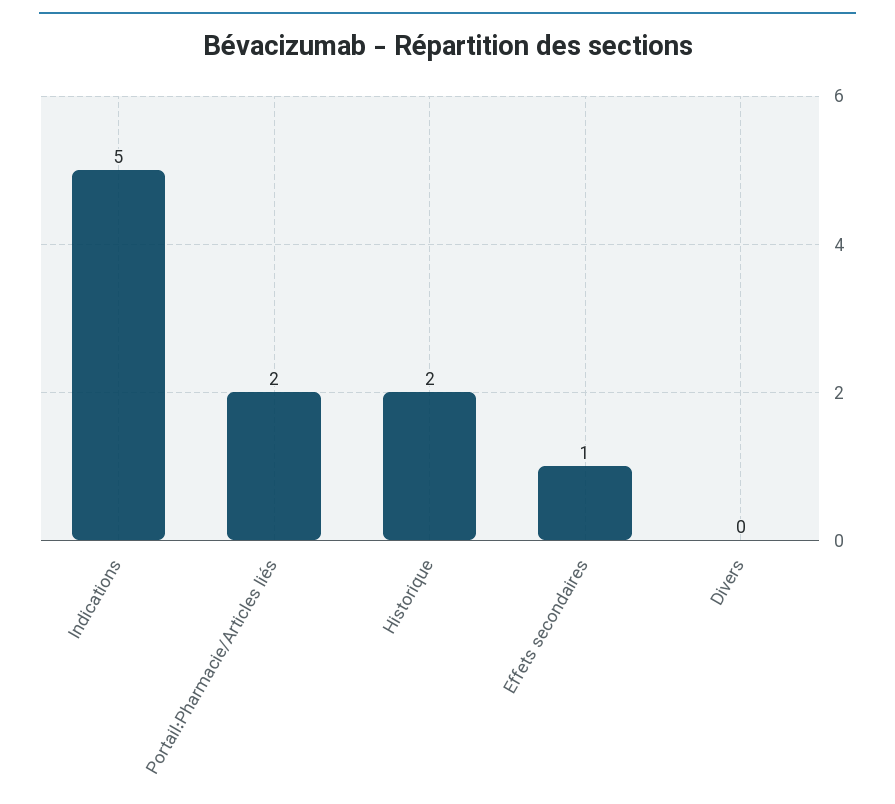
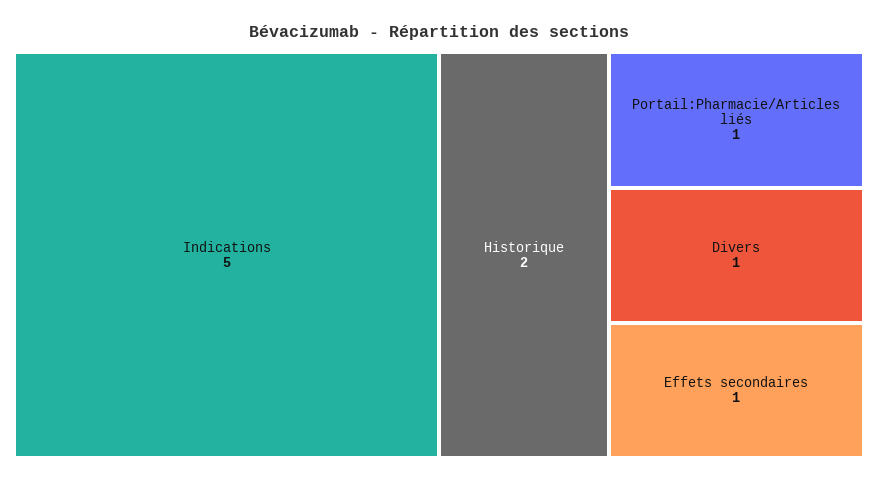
  {
    "Indications": 5,
-   "Portail:Pharmacie/Articles liés": 2,
+   "Portail:Pharmacie/Articles liés": 1,
    "Historique": 2,
    "Effets secondaires": 1,
-   "Divers": 0
+   "Divers": 1
  }

